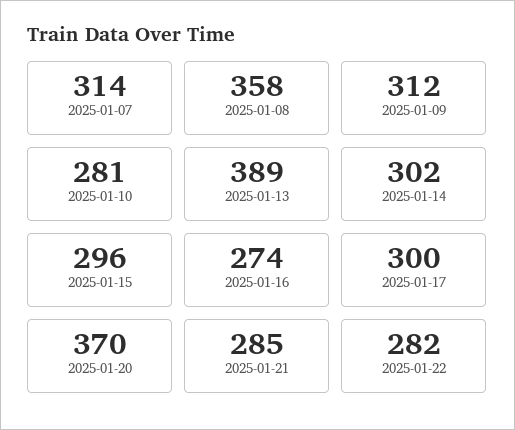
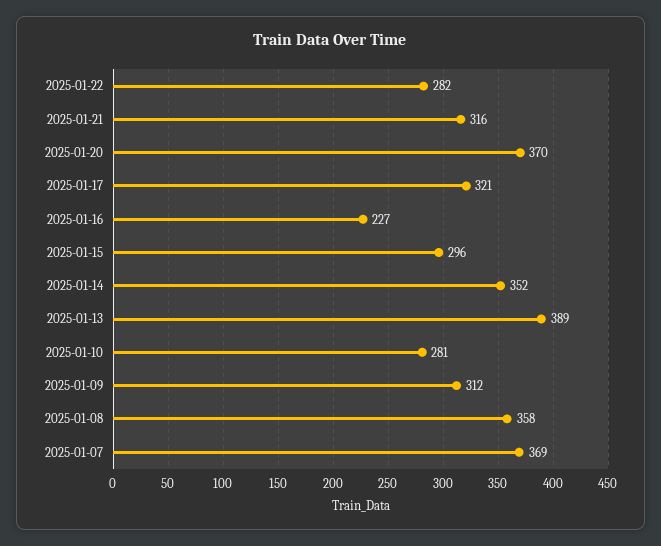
  {
-   "2025-01-07": 314,
+   "2025-01-07": 369,
    "2025-01-08": 358,
    "2025-01-09": 312,
    "2025-01-10": 281,
    "2025-01-13": 389,
-   "2025-01-14": 302,
+   "2025-01-14": 352,
    "2025-01-15": 296,
-   "2025-01-16": 274,
+   "2025-01-16": 227,
-   "2025-01-17": 300,
+   "2025-01-17": 321,
    "2025-01-20": 370,
-   "2025-01-21": 285,
+   "2025-01-21": 316,
    "2025-01-22": 282
  }

